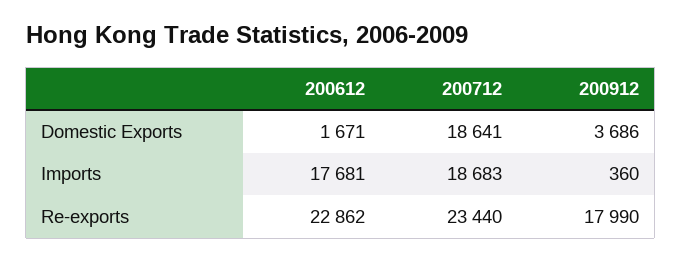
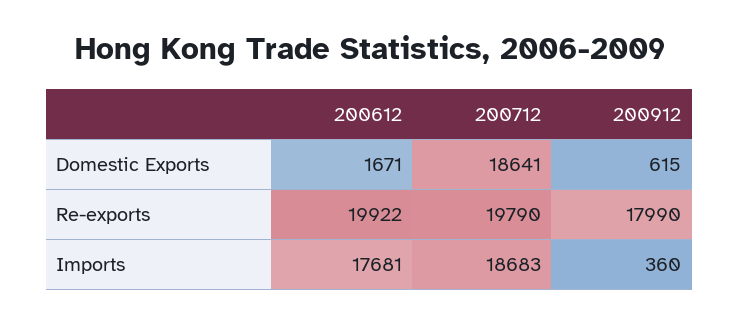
  {
    "200612": {
      "Domestic Exports": 1671,
      "Imports": 17681,
-     "Re-exports": 22862
+     "Re-exports": 19922
    },
    "200712": {
      "Domestic Exports": 18641,
      "Imports": 18683,
-     "Re-exports": 23440
+     "Re-exports": 19790
    },
    "200912": {
-     "Domestic Exports": 3686,
+     "Domestic Exports": 615,
      "Imports": 360,
      "Re-exports": 17990
    }
  }

